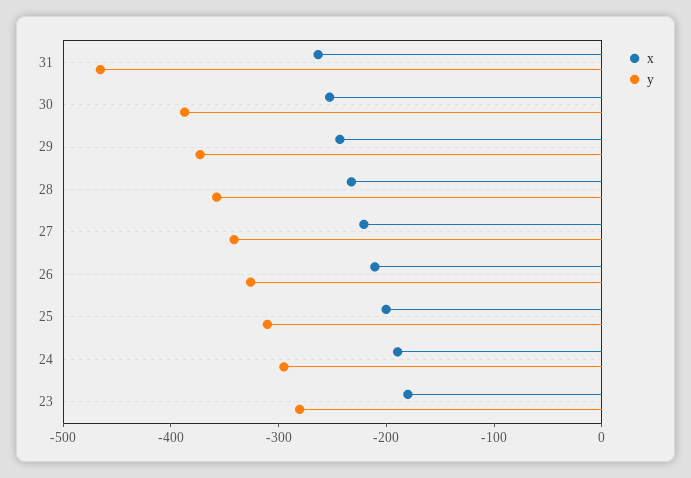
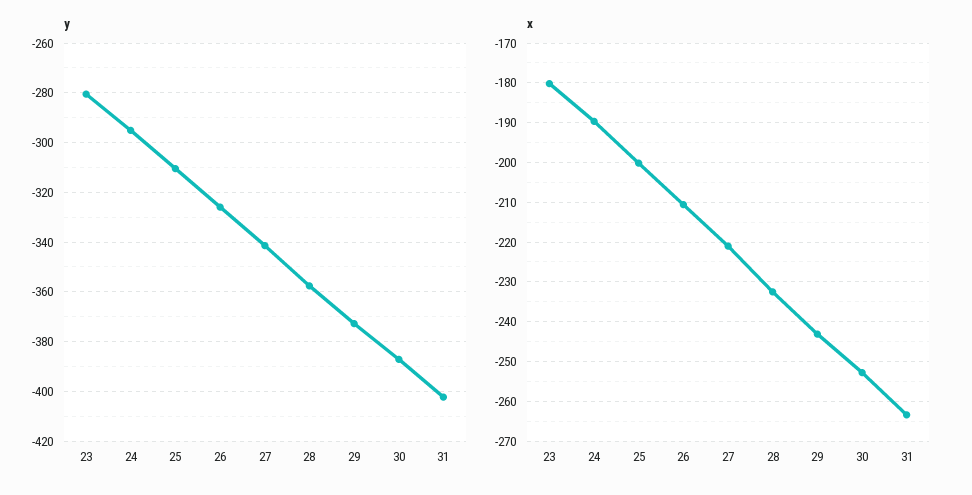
  {
    "x": {
      "31": -264,
      "30": -252,
      "29": -244,
      "28": -232,
      "27": -222,
      "26": -210,
      "25": -200,
      "24": -190,
      "23": -180
    },
    "y": {
-     "31": -460,
+     "31": -402.5,
      "30": -387.5,
      "29": -372.5,
      "28": -357.5,
      "27": -342.5,
      "26": -325,
      "25": -310,
      "24": -295,
      "23": -280
    }
  }

